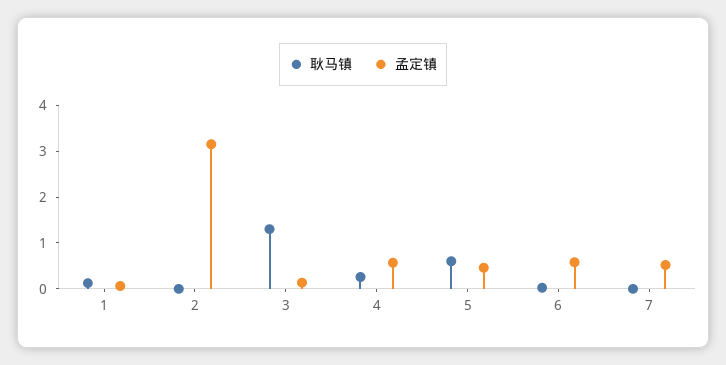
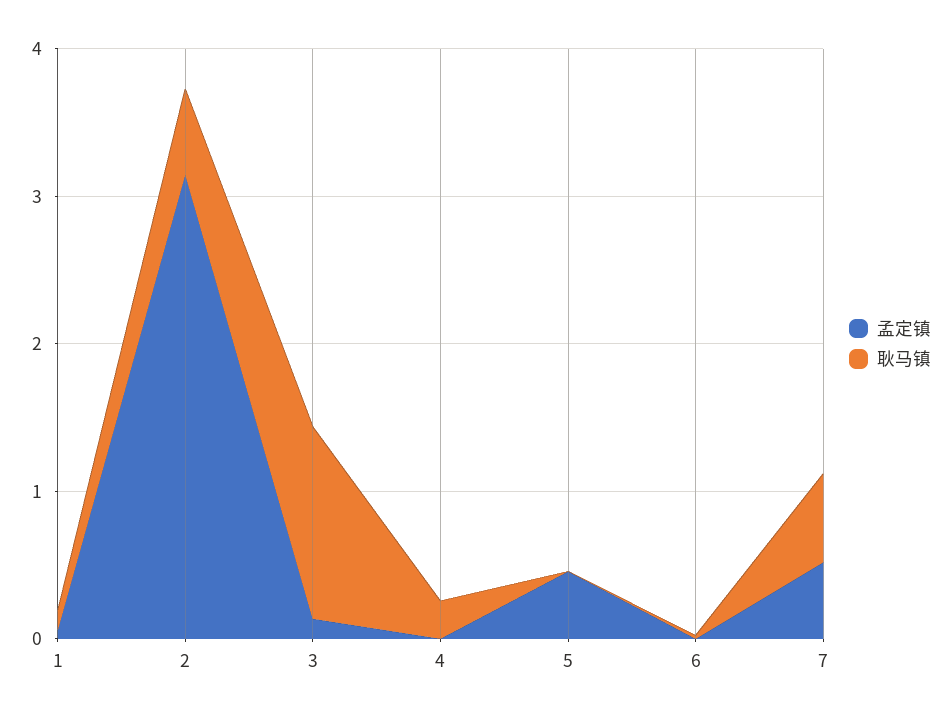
  {
    "耿马镇": {
      "1": 0.2,
-     "2": 0,
+     "2": 0.6,
      "3": 1.4,
      "4": 0.2,
-     "5": 0.6,
+     "5": 0,
      "6": 0,
-     "7": 0
+     "7": 0.6
    },
    "孟定镇": {
      "1": 0,
      "2": 3.2,
      "3": 0.2,
-     "4": 0.6,
+     "4": 0,
      "5": 0.4,
-     "6": 0.6,
+     "6": 0,
      "7": 0.6
    }
  }

